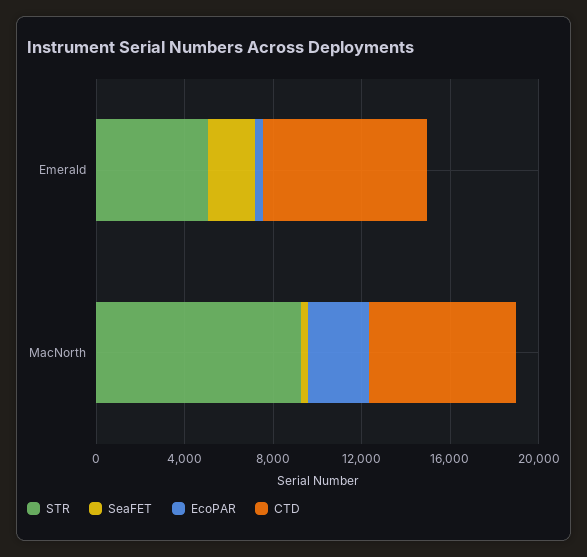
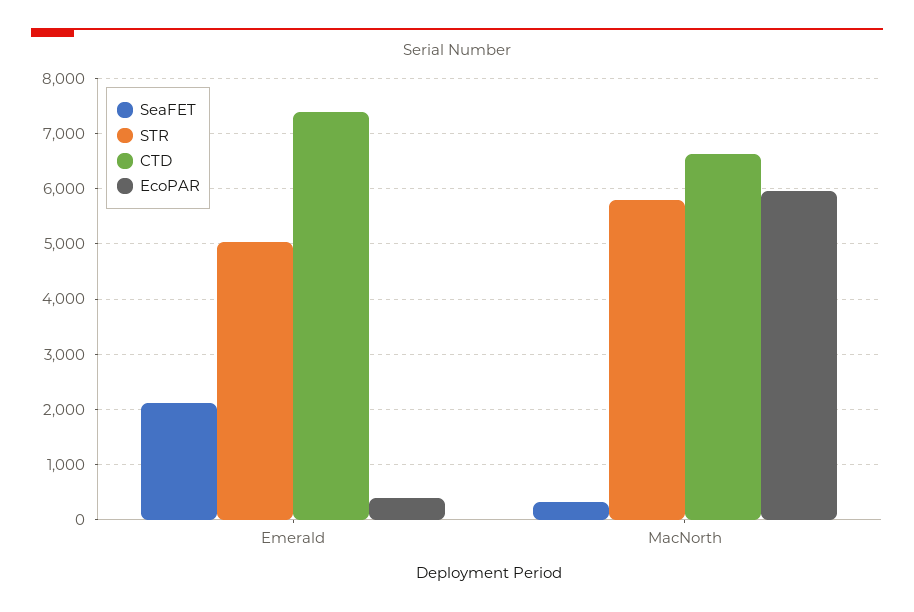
  {
    "STR": {
      "Emerald": 5000,
-     "MacNorth": 9000
+     "MacNorth": 5800
    },
    "SeaFET": {
      "Emerald": 2200,
      "MacNorth": 400
    },
    "EcoPAR": {
      "Emerald": 400,
-     "MacNorth": 3000
+     "MacNorth": 6000
    },
    "CTD": {
      "Emerald": 7400,
      "MacNorth": 6600
    }
  }

